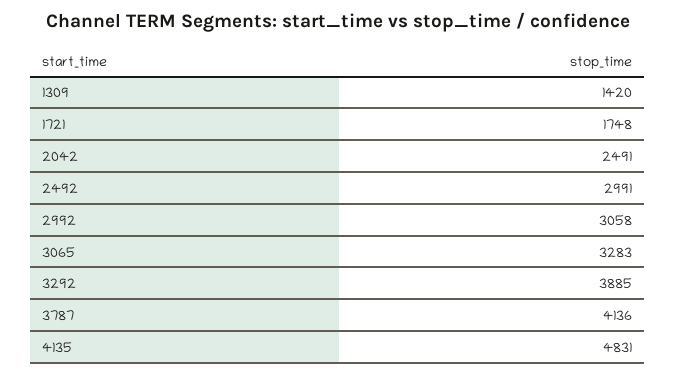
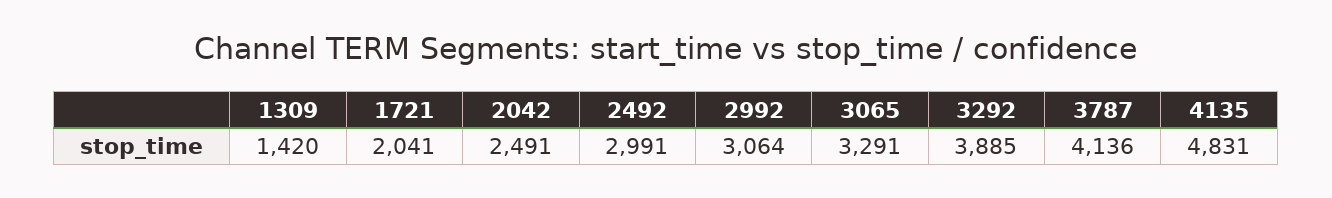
  {
    "1309": 1420,
-   "1721": 1748,
+   "1721": 2041,
    "2042": 2491,
    "2492": 2991,
-   "2992": 3058,
+   "2992": 3064,
-   "3065": 3283,
+   "3065": 3291,
    "3292": 3885,
    "3787": 4136,
    "4135": 4831
  }

